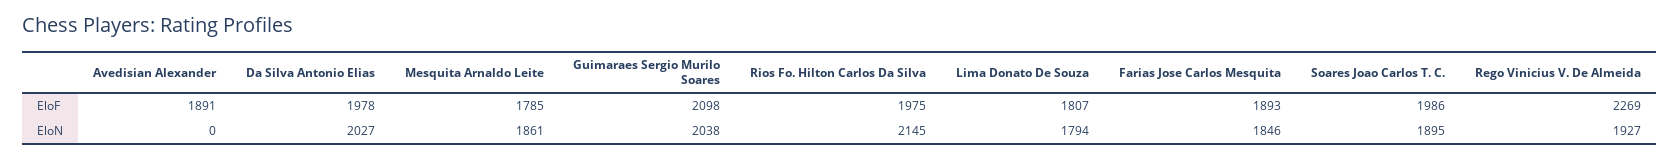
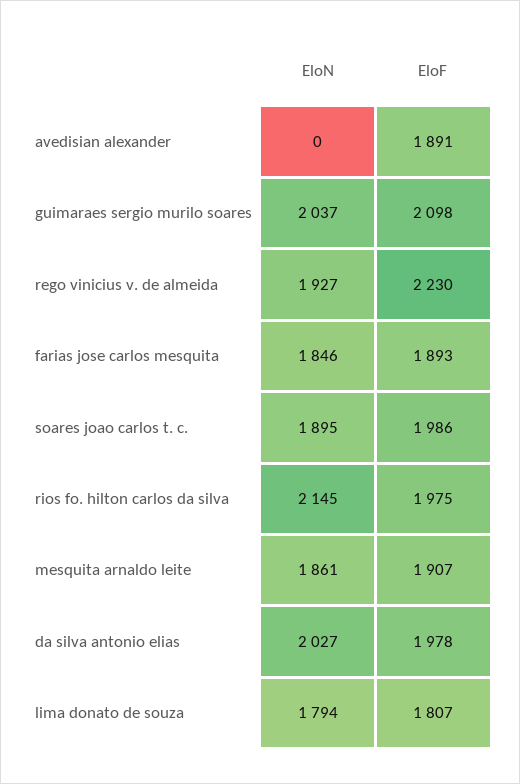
  {
    "Avedisian Alexander": {
      "EloF": 1891,
      "EloN": 0
    },
    "Da Silva Antonio Elias": {
      "EloF": 1978,
      "EloN": 2027
    },
    "Mesquita Arnaldo Leite": {
-     "EloF": 1785,
+     "EloF": 1907,
      "EloN": 1861
    },
    "Guimaraes Sergio Murilo Soares": {
      "EloF": 2098,
-     "EloN": 2038
+     "EloN": 2037
    },
    "Rios Fo. Hilton Carlos Da Silva": {
      "EloF": 1975,
      "EloN": 2145
    },
    "Lima Donato De Souza": {
      "EloF": 1807,
      "EloN": 1794
    },
    "Farias Jose Carlos Mesquita": {
      "EloF": 1893,
      "EloN": 1846
    },
    "Soares Joao Carlos T. C.": {
      "EloF": 1986,
      "EloN": 1895
    },
    "Rego Vinicius V. De Almeida": {
-     "EloF": 2269,
+     "EloF": 2230,
      "EloN": 1927
    }
  }

